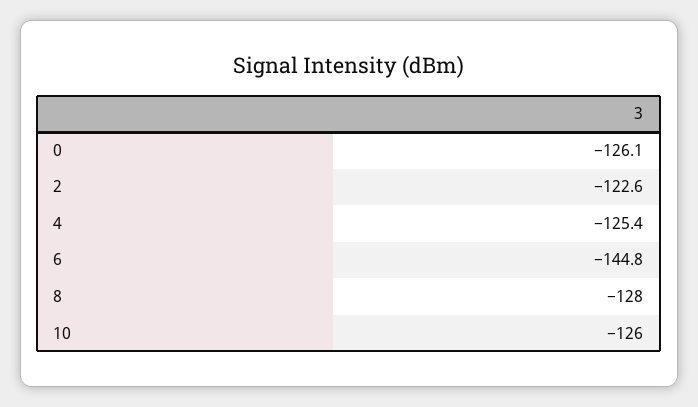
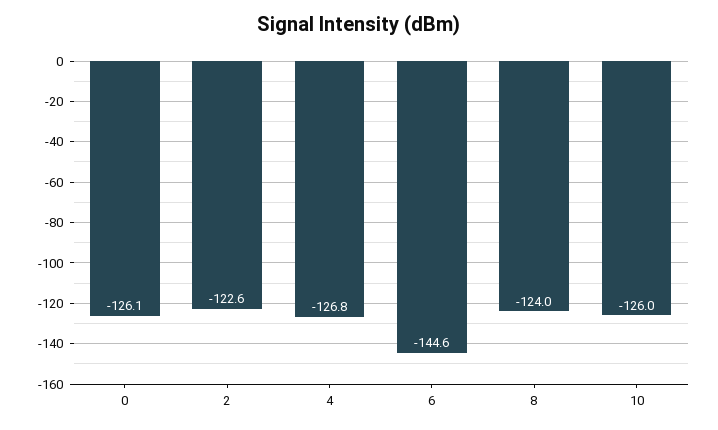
  {
    "0": -126.1,
    "2": -122.6,
-   "4": -125.4,
+   "4": -126.8,
-   "6": -144.8,
+   "6": -144.6,
-   "8": -128,
+   "8": -124,
    "10": -126
  }

